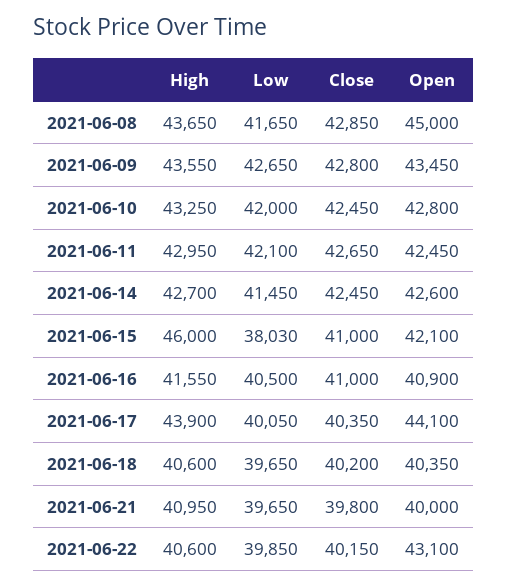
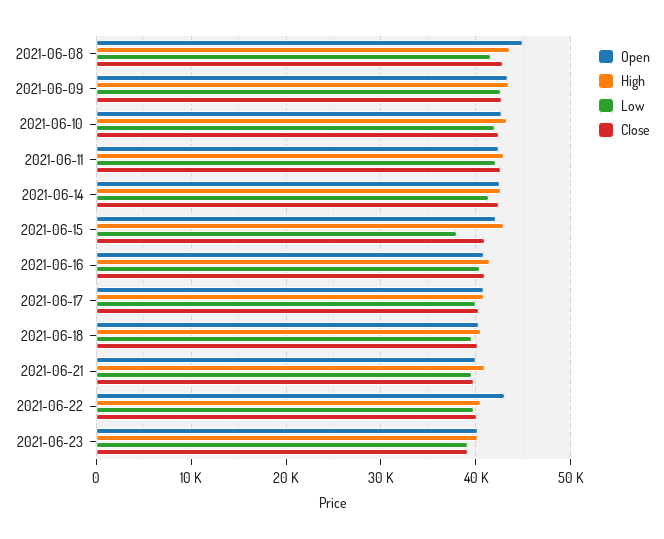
  {
    "High": {
      "2021-06-08": 43650,
      "2021-06-09": 43550,
      "2021-06-10": 43250,
      "2021-06-11": 42950,
      "2021-06-14": 42700,
-     "2021-06-15": 46000,
+     "2021-06-15": 43000,
      "2021-06-16": 41550,
-     "2021-06-17": 43900,
+     "2021-06-17": 41000,
      "2021-06-18": 40600,
      "2021-06-21": 40950,
-     "2021-06-22": 40600
+     "2021-06-22": 40600,
+     "2021-06-23": 40000
    },
    "Low": {
      "2021-06-08": 41650,
      "2021-06-09": 42650,
      "2021-06-10": 42000,
      "2021-06-11": 42100,
      "2021-06-14": 41450,
      "2021-06-15": 38030,
      "2021-06-16": 40500,
      "2021-06-17": 40050,
      "2021-06-18": 39650,
      "2021-06-21": 39650,
-     "2021-06-22": 39850
+     "2021-06-22": 39850,
+     "2021-06-23": 39000
    },
    "Close": {
      "2021-06-08": 42850,
      "2021-06-09": 42800,
      "2021-06-10": 42450,
      "2021-06-11": 42650,
      "2021-06-14": 42450,
      "2021-06-15": 41000,
      "2021-06-16": 41000,
      "2021-06-17": 40350,
      "2021-06-18": 40200,
      "2021-06-21": 39800,
-     "2021-06-22": 40150
+     "2021-06-22": 40150,
+     "2021-06-23": 39000
    },
    "Open": {
      "2021-06-08": 45000,
      "2021-06-09": 43450,
      "2021-06-10": 42800,
      "2021-06-11": 42450,
      "2021-06-14": 42600,
      "2021-06-15": 42100,
      "2021-06-16": 40900,
-     "2021-06-17": 44100,
+     "2021-06-17": 41000,
      "2021-06-18": 40350,
      "2021-06-21": 40000,
-     "2021-06-22": 43100
+     "2021-06-22": 43100,
+     "2021-06-23": 40000
    }
  }

